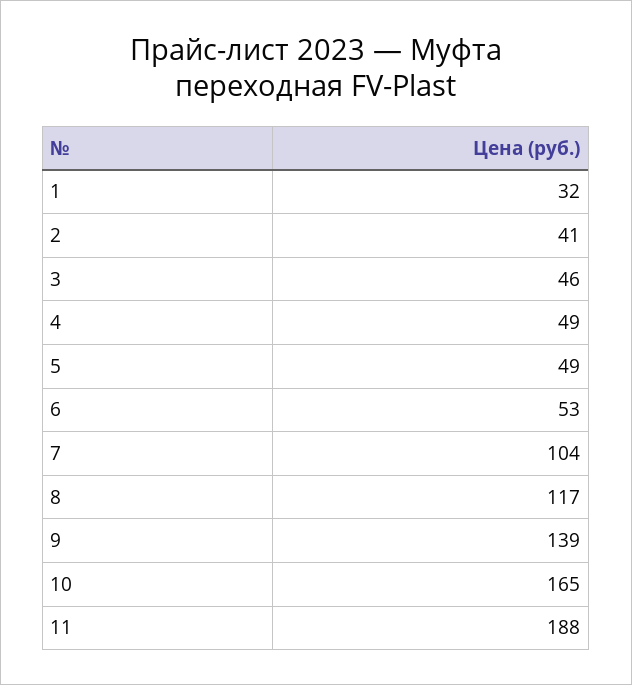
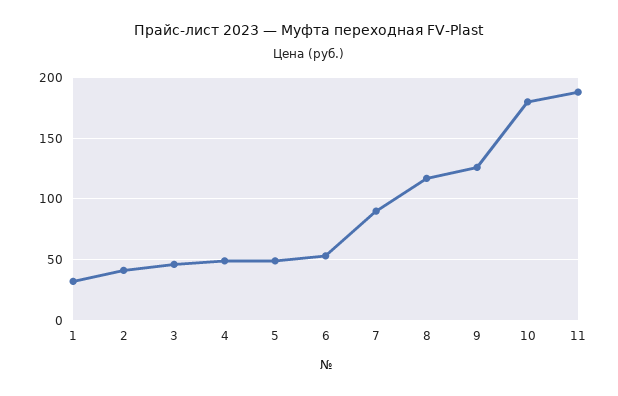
  {
    "1": 32,
    "2": 41,
    "3": 46,
    "4": 49,
    "5": 49,
    "6": 53,
-   "7": 104,
+   "7": 90,
    "8": 117,
-   "9": 139,
+   "9": 125,
-   "10": 165,
+   "10": 180,
    "11": 188
  }

